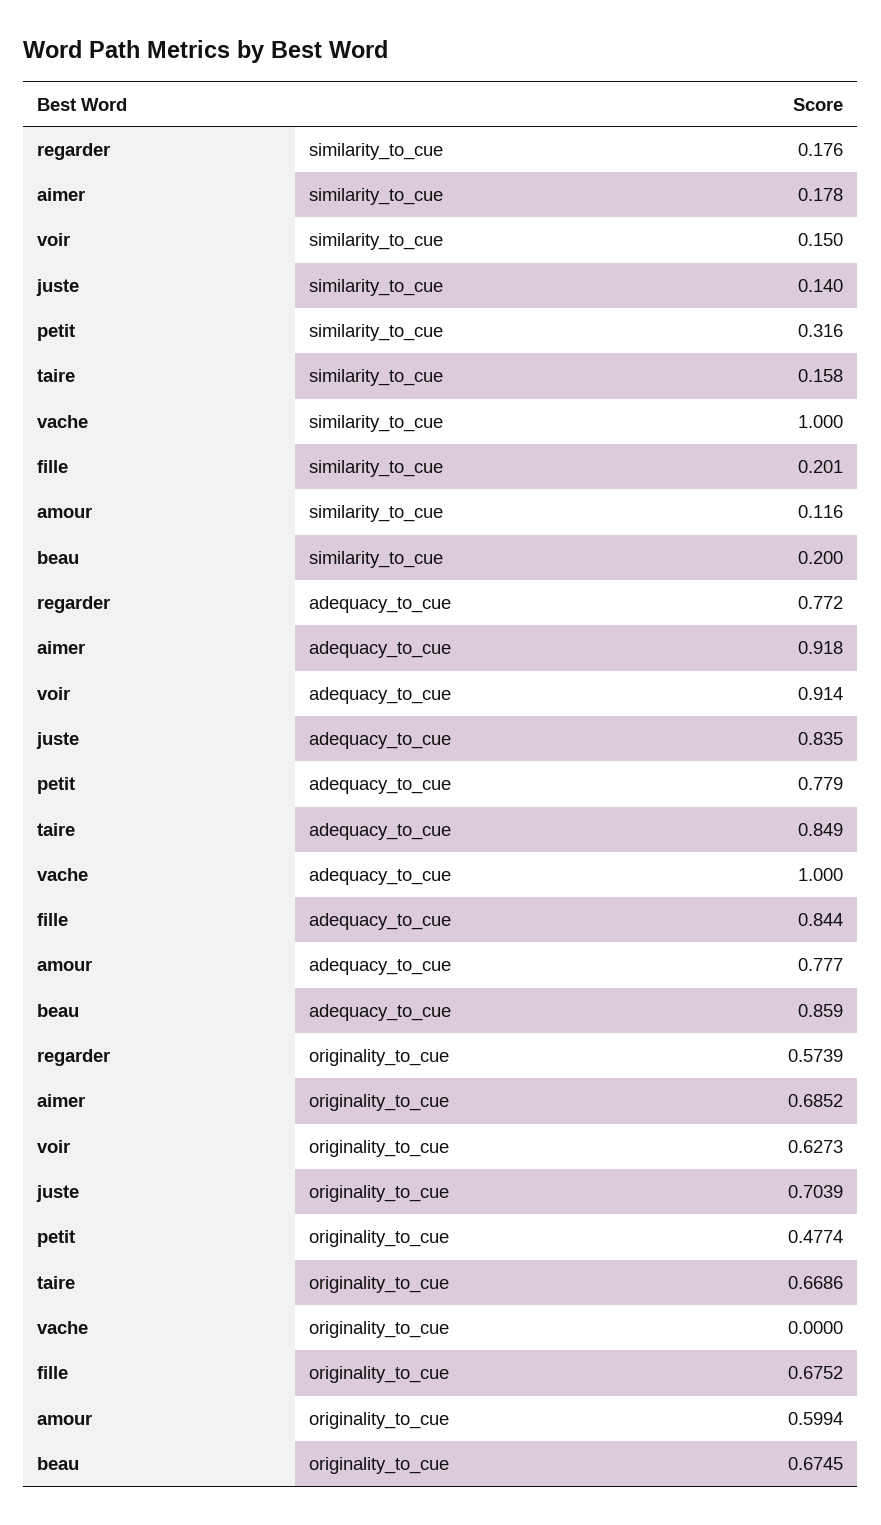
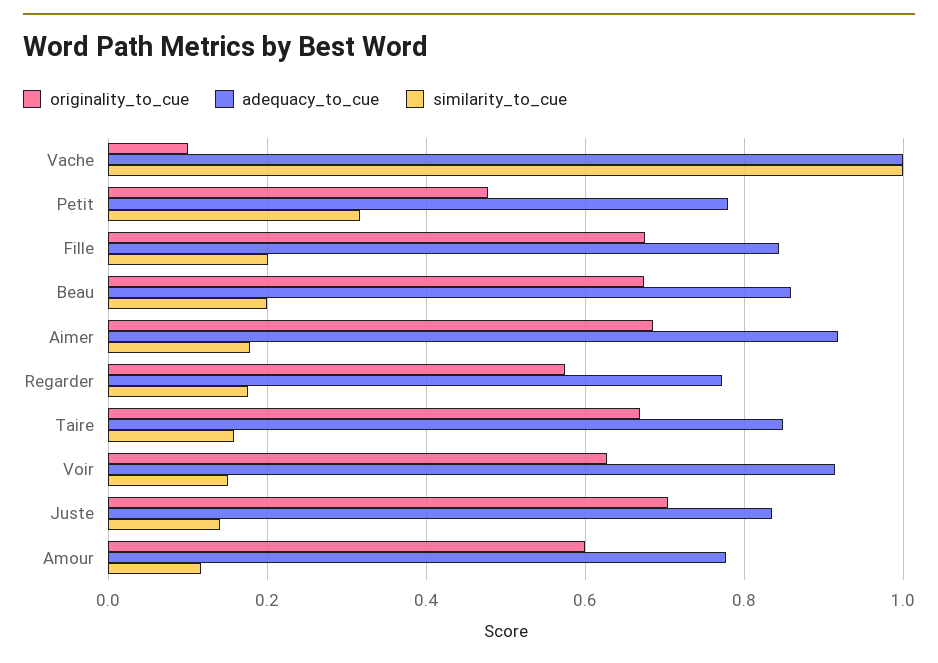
  {
    "similarity_to_cue": {
      "regarder": 0.176,
      "aimer": 0.178,
      "voir": 0.15,
      "juste": 0.14,
      "petit": 0.316,
      "taire": 0.158,
      "vache": 1,
      "fille": 0.201,
      "amour": 0.116,
      "beau": 0.2
    },
    "adequacy_to_cue": {
      "regarder": 0.772,
      "aimer": 0.918,
      "voir": 0.914,
      "juste": 0.835,
      "petit": 0.779,
      "taire": 0.849,
      "vache": 1,
      "fille": 0.844,
      "amour": 0.777,
      "beau": 0.859
    },
    "originality_to_cue": {
      "regarder": 0.5739,
      "aimer": 0.6852,
      "voir": 0.6273,
      "juste": 0.7039,
      "petit": 0.4774,
      "taire": 0.6686,
-     "vache": 0,
+     "vache": 0.1,
      "fille": 0.6752,
      "amour": 0.5994,
      "beau": 0.6745
    }
  }

